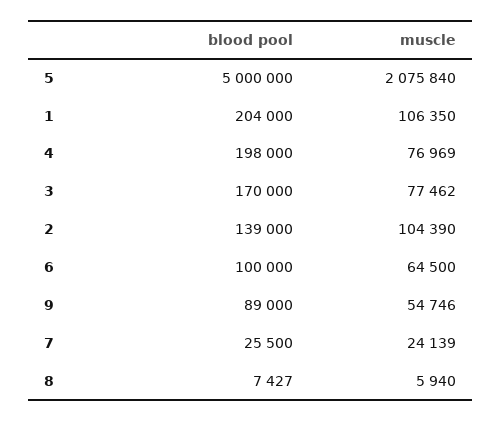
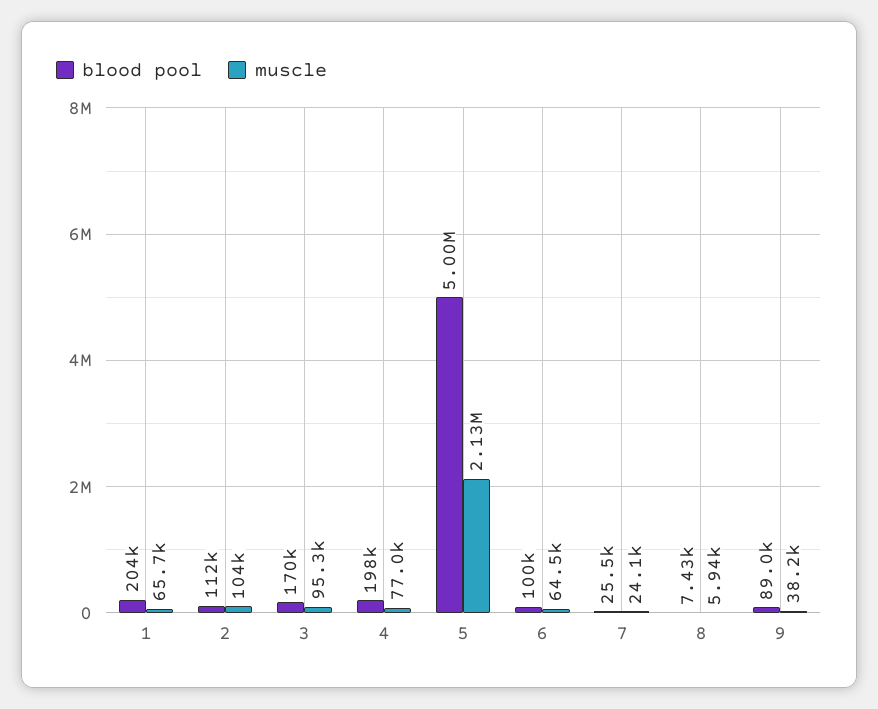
  {
    "blood pool": {
      "5": 5000000,
      "1": 204000,
      "4": 198000,
      "3": 170000,
-     "2": 139000,
+     "2": 112000,
      "6": 100000,
      "9": 89000,
      "7": 25500,
      "8": 7427
    },
    "muscle": {
-     "5": 2075840,
+     "5": 2130000,
-     "1": 106350,
+     "1": 65700,
      "4": 76969,
-     "3": 77462,
+     "3": 95300,
      "2": 104390,
      "6": 64500,
-     "9": 54746,
+     "9": 38200,
      "7": 24139,
      "8": 5940
    }
  }

